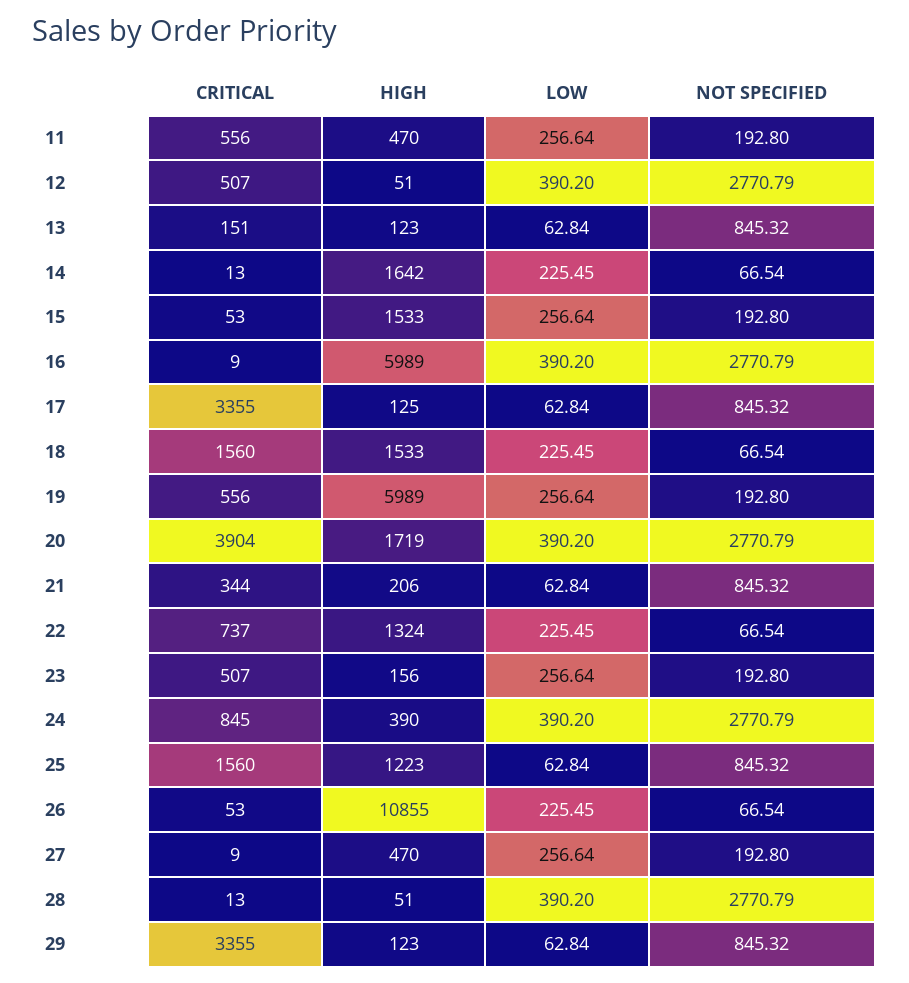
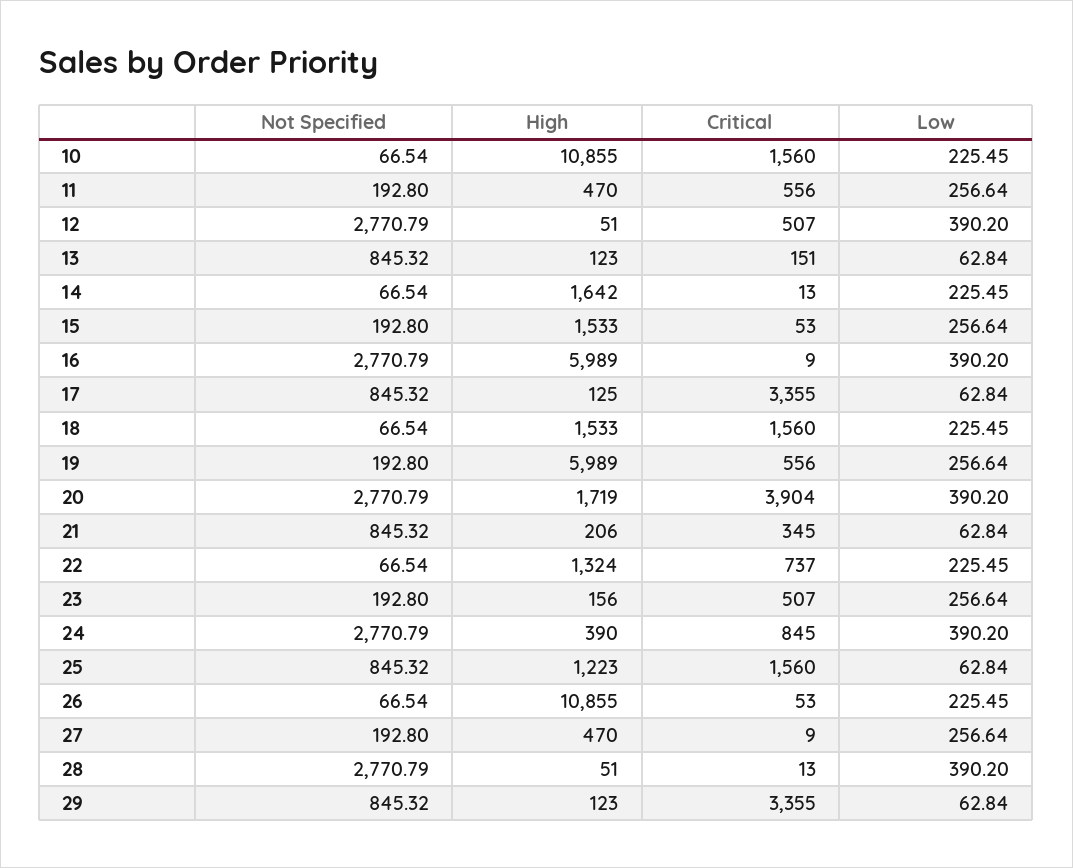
  {
    "CRITICAL": {
      "11": 556,
      "12": 507,
      "13": 151,
      "14": 13,
      "15": 53,
      "16": 9,
      "17": 3355,
      "18": 1560,
      "19": 556,
      "20": 3904,
-     "21": 344,
+     "21": 345,
      "22": 737,
      "23": 507,
      "24": 845,
      "25": 1560,
      "26": 53,
      "27": 9,
      "28": 13,
-     "29": 3355
+     "29": 3355,
+     "10": 1560
    },
    "HIGH": {
      "11": 470,
      "12": 51,
      "13": 123,
      "14": 1642,
      "15": 1533,
      "16": 5989,
      "17": 125,
      "18": 1533,
      "19": 5989,
      "20": 1719,
      "21": 206,
      "22": 1324,
      "23": 156,
      "24": 390,
      "25": 1223,
      "26": 10855,
      "27": 470,
      "28": 51,
-     "29": 123
+     "29": 123,
+     "10": 10855
    },
    "LOW": {
      "11": 256.64,
      "12": 390.2,
      "13": 62.84,
      "14": 225.45,
      "15": 256.64,
      "16": 390.2,
      "17": 62.84,
      "18": 225.45,
      "19": 256.64,
      "20": 390.2,
      "21": 62.84,
      "22": 225.45,
      "23": 256.64,
      "24": 390.2,
      "25": 62.84,
      "26": 225.45,
      "27": 256.64,
      "28": 390.2,
-     "29": 62.84
+     "29": 62.84,
+     "10": 225.45
    },
    "NOT SPECIFIED": {
      "11": 192.8,
      "12": 2770.79,
      "13": 845.32,
      "14": 66.54,
      "15": 192.8,
      "16": 2770.79,
      "17": 845.32,
      "18": 66.54,
      "19": 192.8,
      "20": 2770.79,
      "21": 845.32,
      "22": 66.54,
      "23": 192.8,
      "24": 2770.79,
      "25": 845.32,
      "26": 66.54,
      "27": 192.8,
      "28": 2770.79,
-     "29": 845.32
+     "29": 845.32,
+     "10": 66.54
    }
  }

